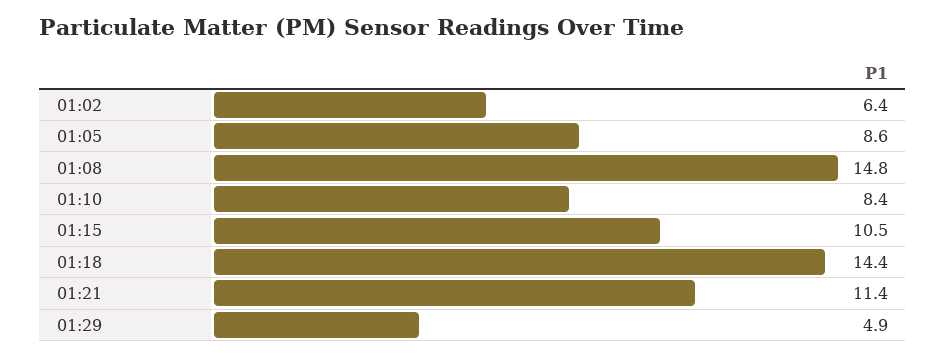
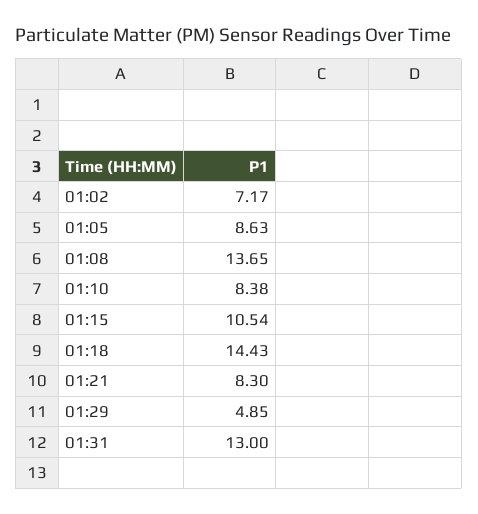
  {
-   "01:02": 6.4,
+   "01:02": 7.17,
    "01:05": 8.63,
-   "01:08": 14.8,
+   "01:08": 13.65,
    "01:10": 8.38,
    "01:15": 10.54,
    "01:18": 14.43,
-   "01:21": 11.4,
+   "01:21": 8.3,
-   "01:29": 4.85
+   "01:29": 4.85,
+   "01:31": 13
  }

